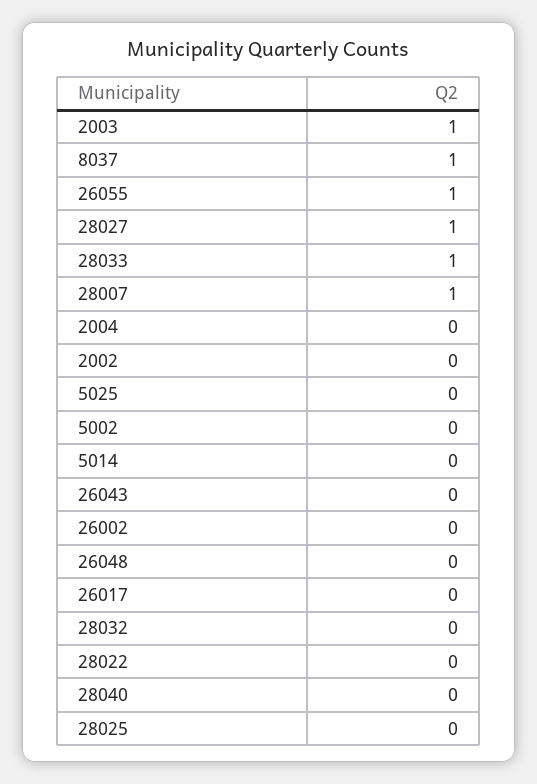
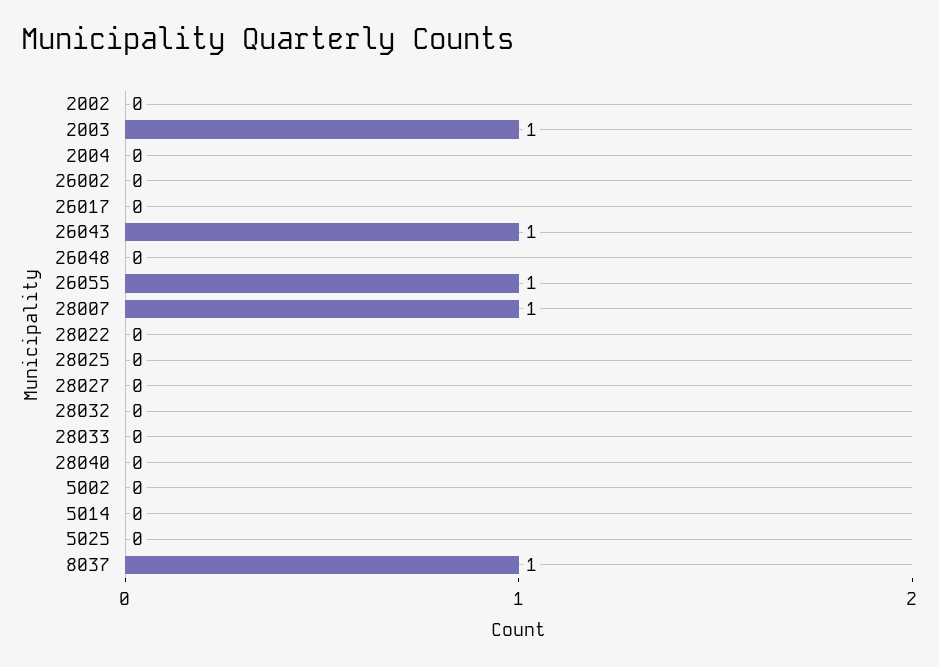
  {
    "2003": 1,
    "8037": 1,
    "26055": 1,
-   "28027": 1,
+   "28027": 0,
-   "28033": 1,
+   "28033": 0,
    "28007": 1,
    "2004": 0,
    "2002": 0,
    "5025": 0,
    "5002": 0,
    "5014": 0,
-   "26043": 0,
+   "26043": 1,
    "26002": 0,
    "26048": 0,
    "26017": 0,
    "28032": 0,
    "28022": 0,
    "28040": 0,
    "28025": 0
  }

